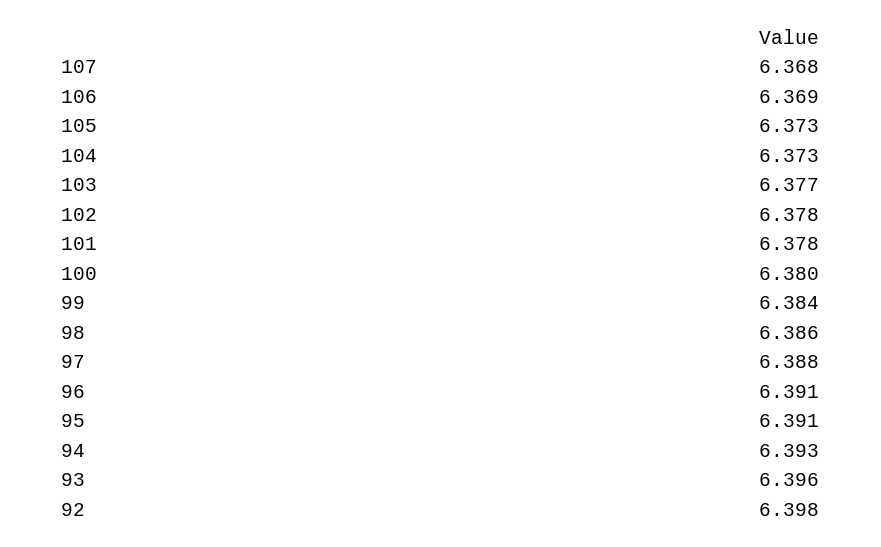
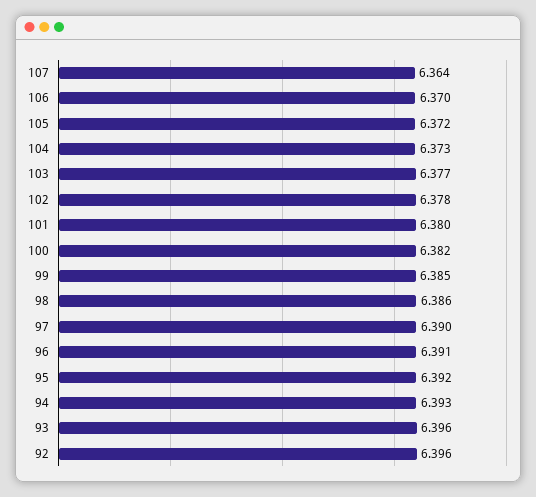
  {
-   "107": 6.368,
+   "107": 6.364,
-   "106": 6.369,
+   "106": 6.37,
-   "105": 6.373,
+   "105": 6.372,
    "104": 6.373,
    "103": 6.377,
    "102": 6.378,
-   "101": 6.378,
+   "101": 6.38,
-   "100": 6.38,
+   "100": 6.382,
-   "99": 6.384,
+   "99": 6.385,
    "98": 6.386,
-   "97": 6.388,
+   "97": 6.39,
    "96": 6.391,
-   "95": 6.391,
+   "95": 6.392,
    "94": 6.393,
    "93": 6.396,
-   "92": 6.398
+   "92": 6.396
  }

